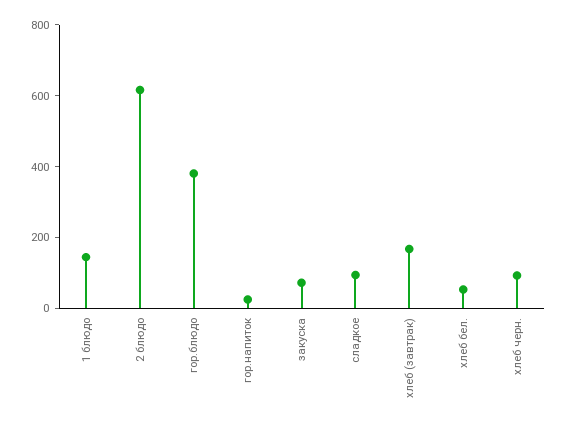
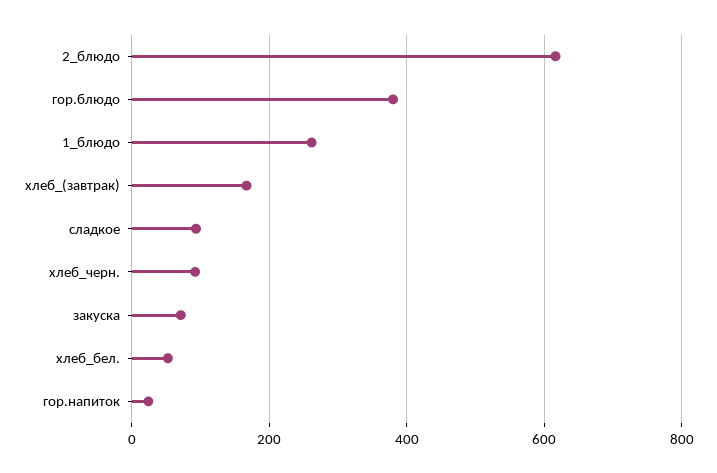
  {
-   "1 блюдо": 150,
+   "1 блюдо": 260,
    "2 блюдо": 620,
    "гор.блюдо": 380,
    "гор.напиток": 20,
    "закуска": 80,
    "сладкое": 100,
    "хлеб (завтрак)": 160,
    "хлеб бел.": 60,
    "хлеб черн.": 100
  }

